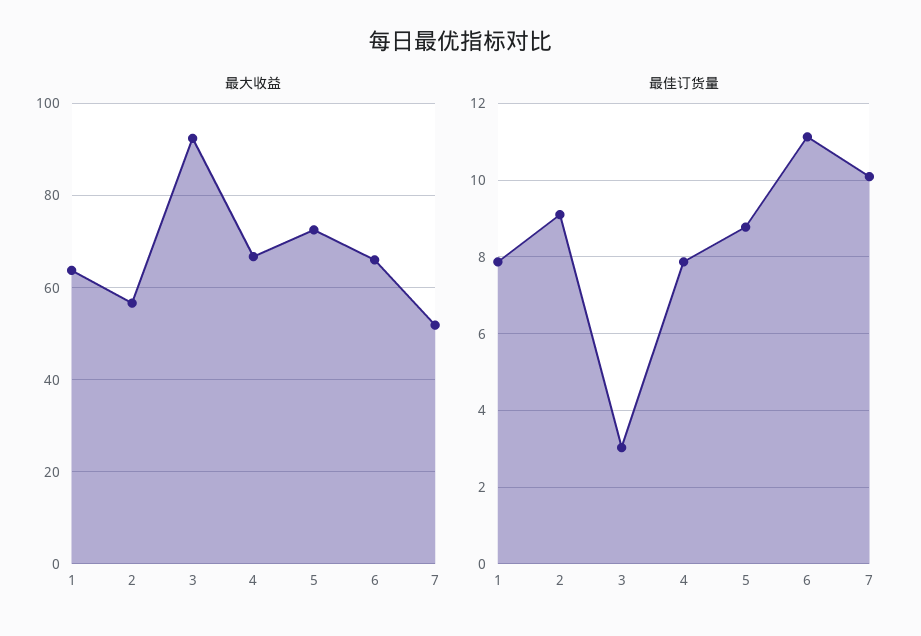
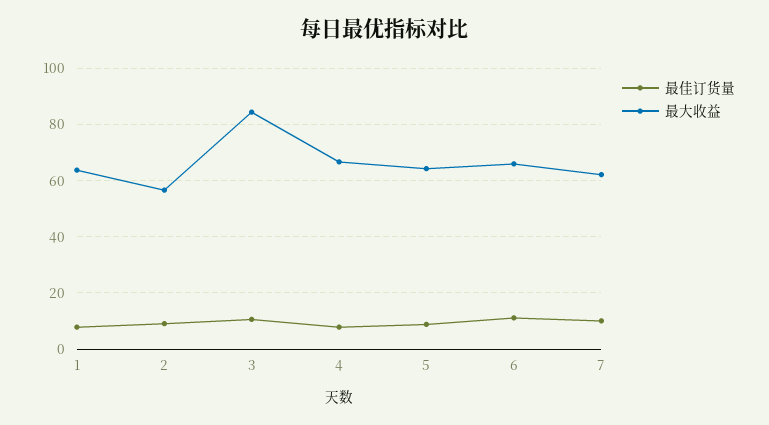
  {
    "最大收益": {
      "1": 64,
      "2": 56,
-     "3": 92,
+     "3": 85,
      "4": 66,
-     "5": 72,
+     "5": 65,
      "6": 66,
-     "7": 52
+     "7": 62.5
    },
    "最佳订货量": {
      "1": 7.8,
      "2": 9.2,
-     "3": 3,
+     "3": 10,
      "4": 7.8,
      "5": 8.8,
      "6": 11.2,
      "7": 10
    }
  }

